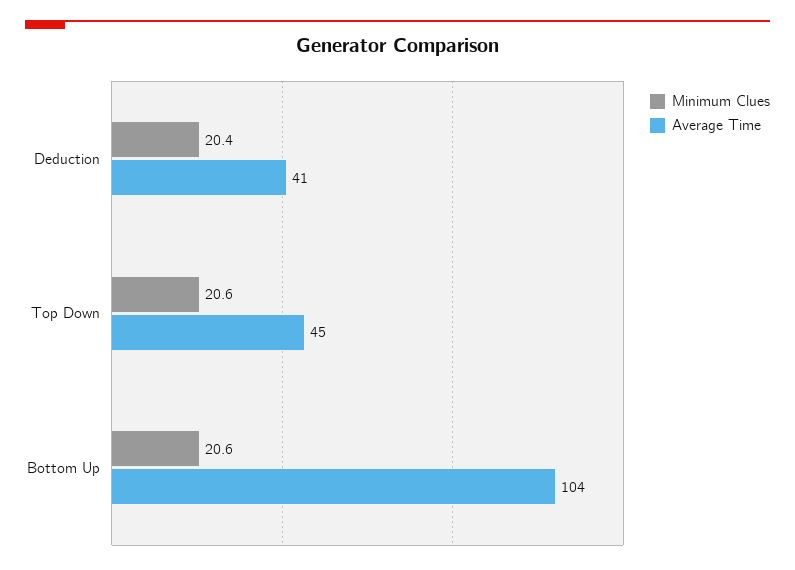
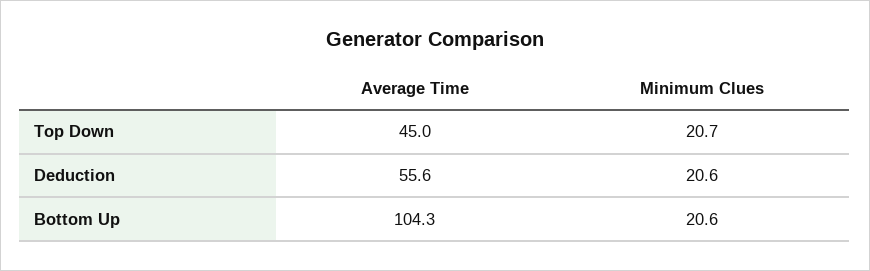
  {
    "Minimum Clues": {
-     "Deduction": 20.4,
+     "Deduction": 20.6,
-     "Top Down": 20.6,
+     "Top Down": 20.7,
      "Bottom Up": 20.6
    },
    "Average Time": {
-     "Deduction": 41,
+     "Deduction": 55.6,
      "Top Down": 45,
      "Bottom Up": 104.3
    }
  }

